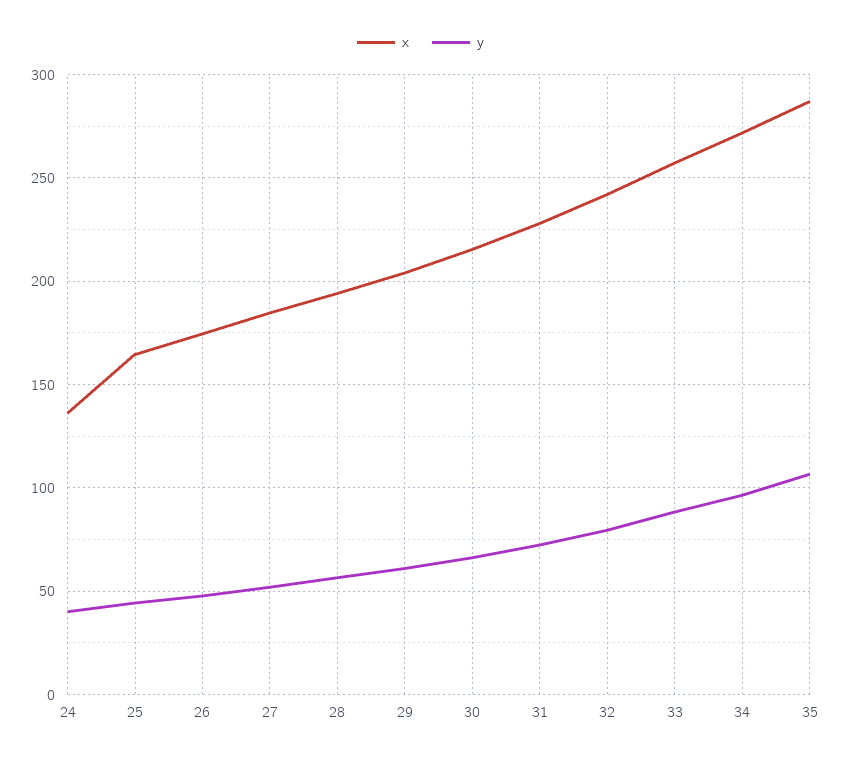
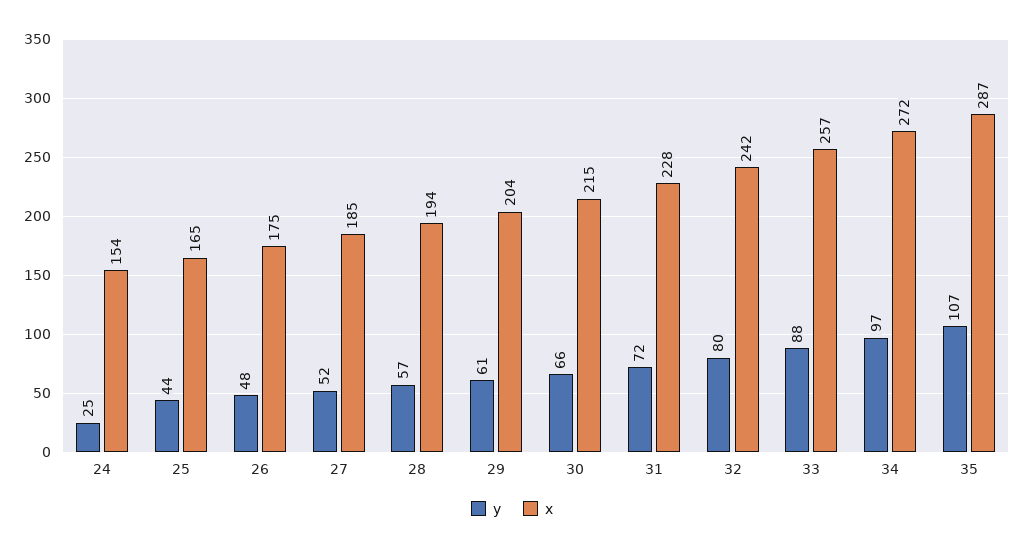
  {
    "x": {
-     "24": 135,
+     "24": 154,
      "25": 165,
      "26": 175,
      "27": 185,
      "28": 194,
      "29": 204,
      "30": 215,
      "31": 228,
      "32": 242,
      "33": 257,
      "34": 272,
      "35": 287
    },
    "y": {
-     "24": 40,
+     "24": 25,
      "25": 44,
      "26": 48,
      "27": 52,
      "28": 57,
      "29": 61,
      "30": 66,
      "31": 72,
      "32": 80,
      "33": 88,
      "34": 97,
      "35": 107
    }
  }

